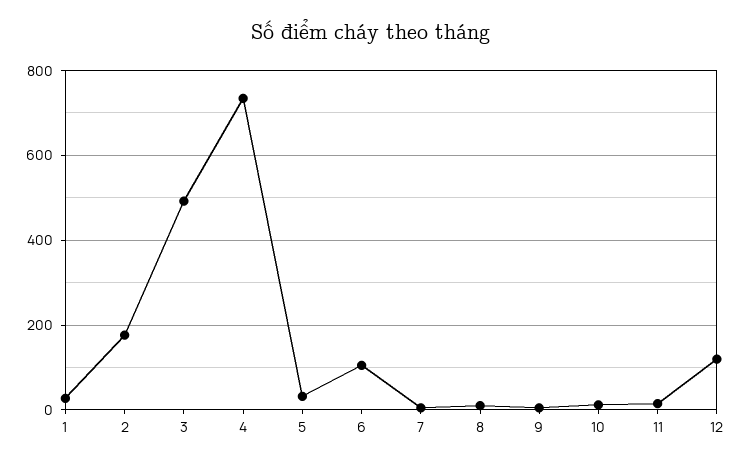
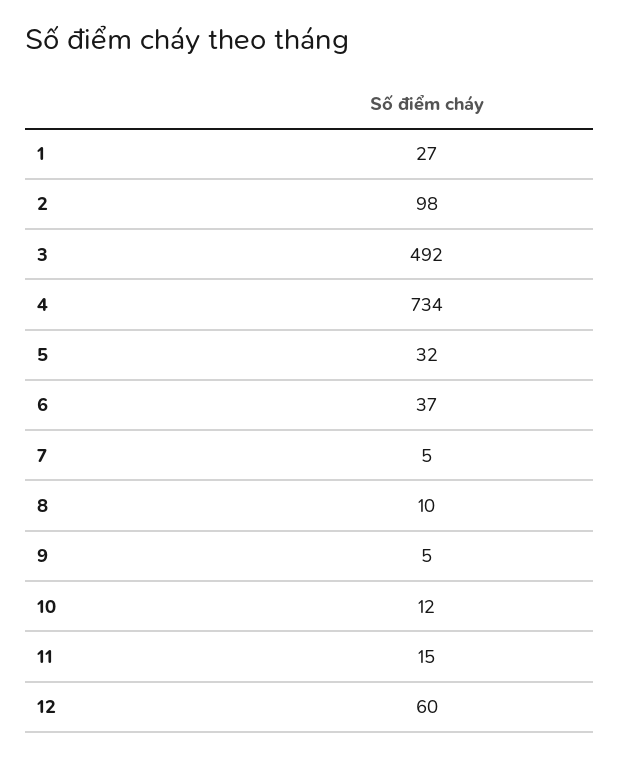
  {
    "1": 27,
-   "2": 180,
+   "2": 98,
    "3": 492,
    "4": 734,
    "5": 32,
-   "6": 100,
+   "6": 37,
    "7": 5,
    "8": 10,
    "9": 5,
    "10": 12,
    "11": 15,
-   "12": 120
+   "12": 60
  }

